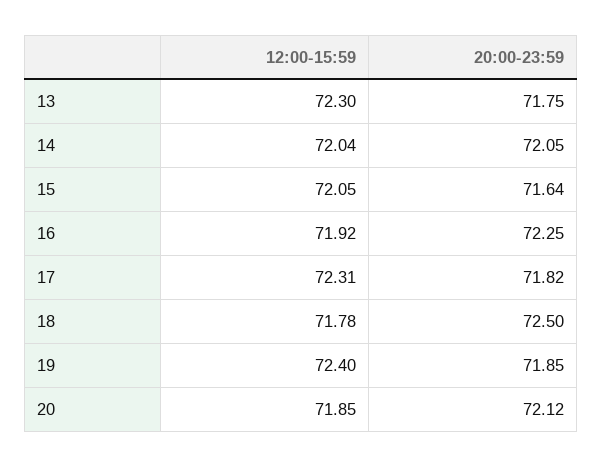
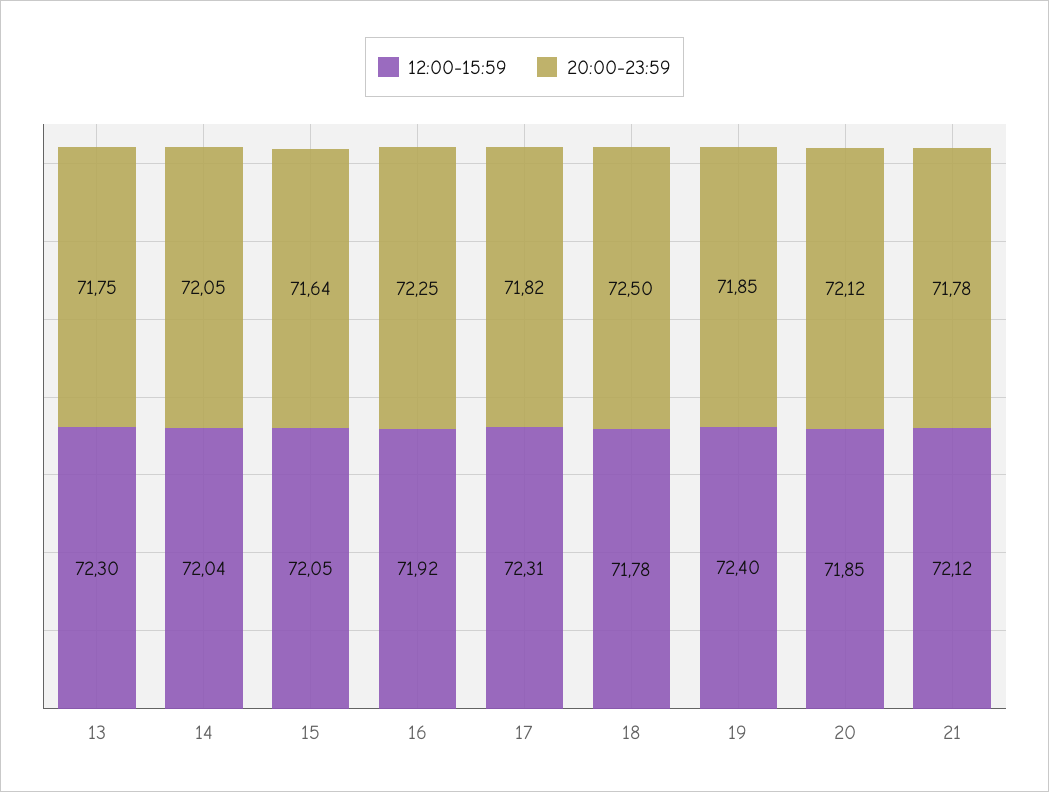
  {
    "12:00-15:59": {
      "13": 72.3,
      "14": 72.04,
      "15": 72.05,
      "16": 71.92,
      "17": 72.31,
      "18": 71.78,
      "19": 72.4,
-     "20": 71.85
+     "20": 71.85,
+     "21": 72.12
    },
    "20:00-23:59": {
      "13": 71.75,
      "14": 72.05,
      "15": 71.64,
      "16": 72.25,
      "17": 71.82,
      "18": 72.5,
      "19": 71.85,
-     "20": 72.12
+     "20": 72.12,
+     "21": 71.78
    }
  }

